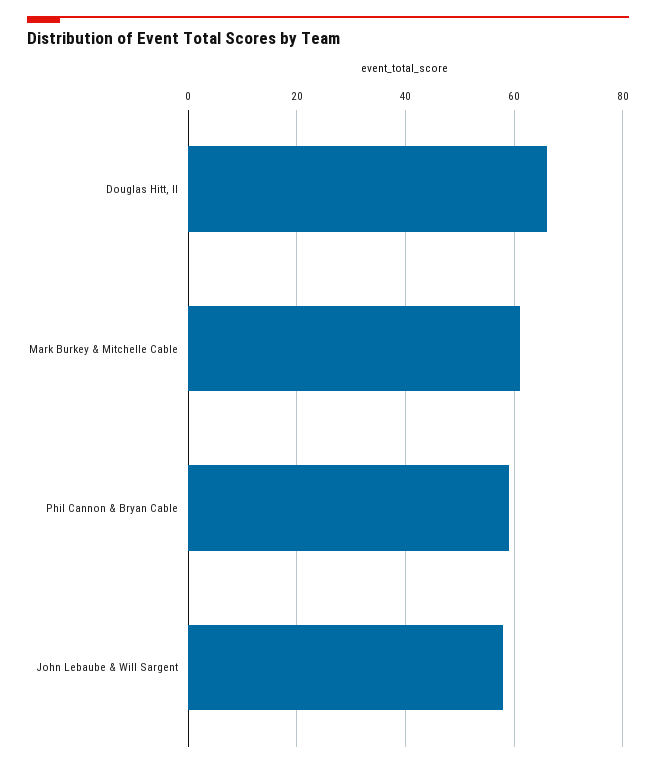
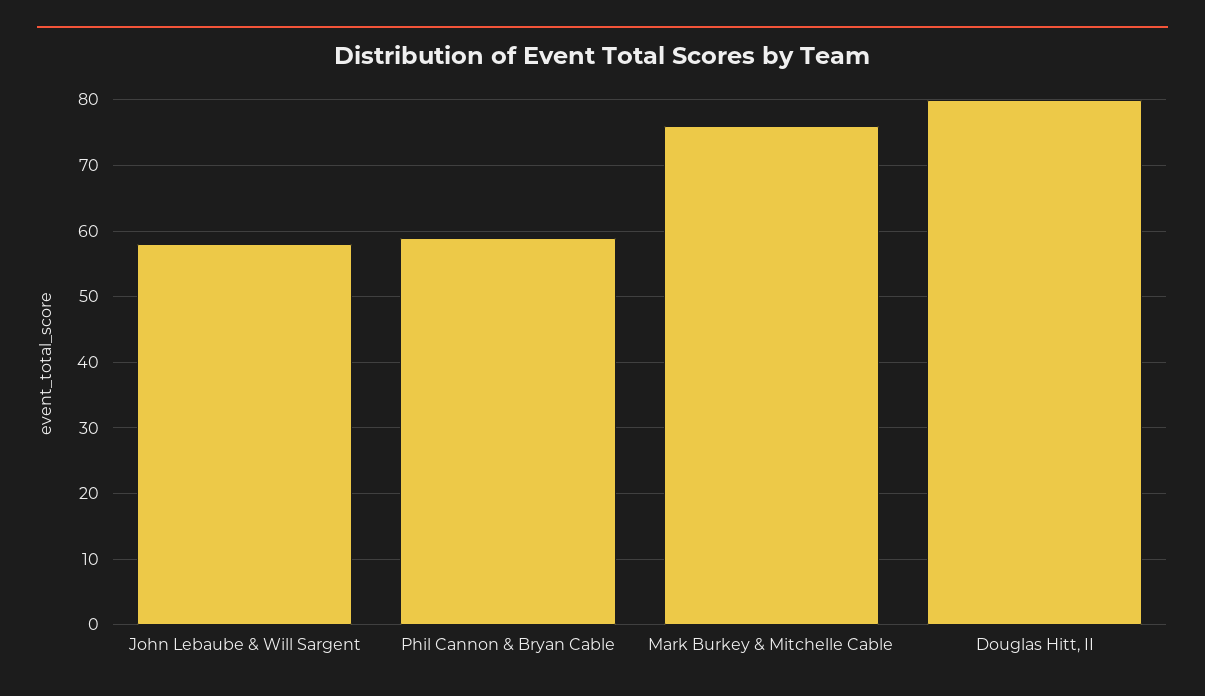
  {
-   "Douglas Hitt, II": 65,
+   "Douglas Hitt, II": 80,
-   "Mark Burkey & Mitchelle Cable": 60,
+   "Mark Burkey & Mitchelle Cable": 76,
    "Phil Cannon & Bryan Cable": 59,
    "John Lebaube & Will Sargent": 58
  }

